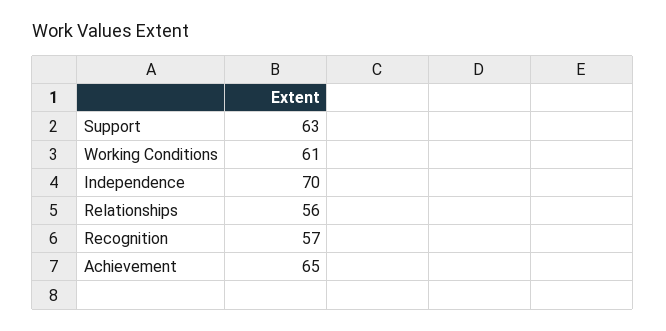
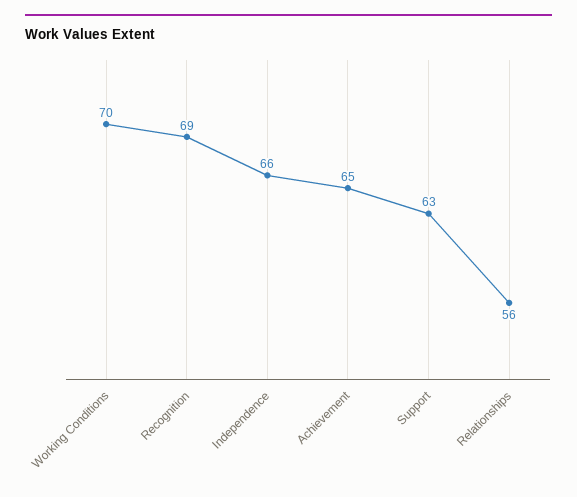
  {
    "Support": 63,
-   "Working Conditions": 61,
+   "Working Conditions": 70,
-   "Independence": 70,
+   "Independence": 66,
    "Relationships": 56,
-   "Recognition": 57,
+   "Recognition": 69,
    "Achievement": 65
  }

